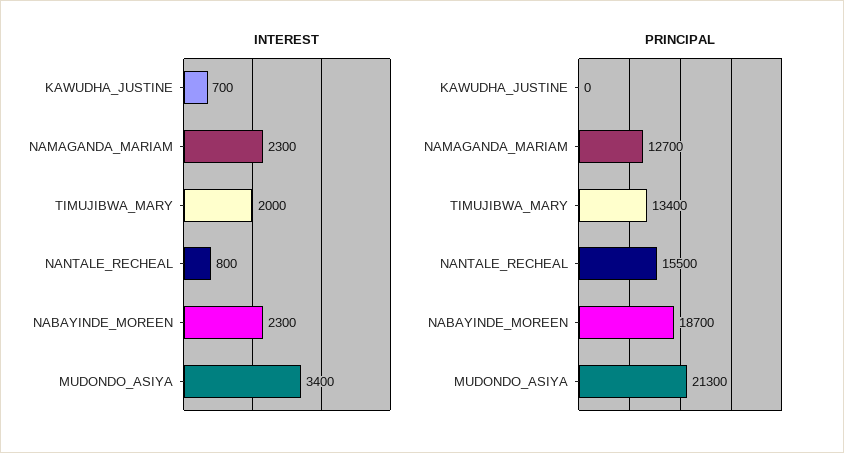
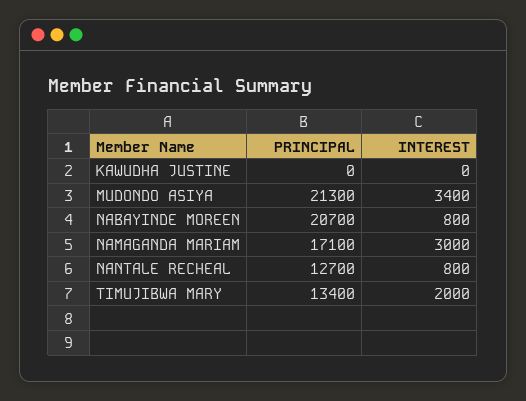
  {
    "INTEREST": {
-     "KAWUDHA_JUSTINE": 700,
+     "KAWUDHA_JUSTINE": 0,
-     "NAMAGANDA_MARIAM": 2300,
+     "NAMAGANDA_MARIAM": 3000,
      "TIMUJIBWA_MARY": 2000,
      "NANTALE_RECHEAL": 800,
-     "NABAYINDE_MOREEN": 2300,
+     "NABAYINDE_MOREEN": 800,
      "MUDONDO_ASIYA": 3400
    },
    "PRINCIPAL": {
      "KAWUDHA_JUSTINE": 0,
-     "NAMAGANDA_MARIAM": 12700,
+     "NAMAGANDA_MARIAM": 17100,
      "TIMUJIBWA_MARY": 13400,
-     "NANTALE_RECHEAL": 15500,
+     "NANTALE_RECHEAL": 12700,
-     "NABAYINDE_MOREEN": 18700,
+     "NABAYINDE_MOREEN": 20700,
      "MUDONDO_ASIYA": 21300
    }
  }

